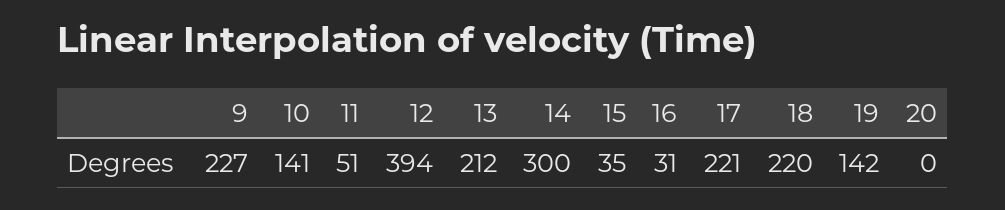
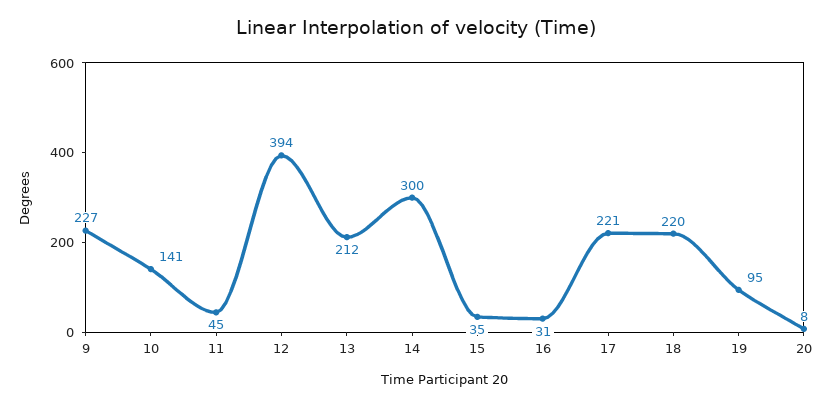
  {
    "9": 227,
    "10": 141,
-   "11": 51,
+   "11": 45,
    "12": 394,
    "13": 212,
    "14": 300,
    "15": 35,
    "16": 31,
    "17": 221,
    "18": 220,
-   "19": 142,
+   "19": 95,
-   "20": 0
+   "20": 8
  }

